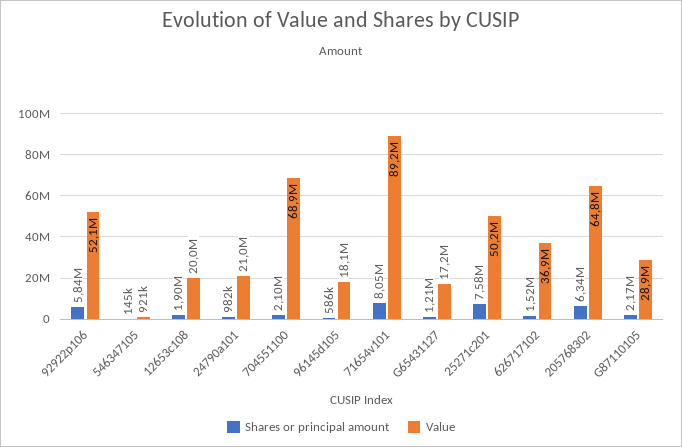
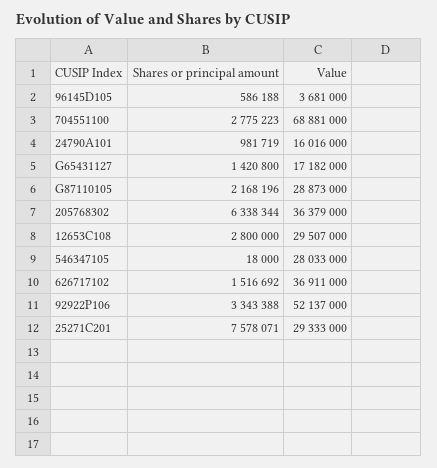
  {
    "Shares or principal amount": {
-     "92922p106": 5840000,
+     "92922p106": 3343388,
-     "546347105": 145000,
+     "546347105": 18000,
-     "12653c108": 1900000,
+     "12653c108": 2800000,
      "24790a101": 981719,
-     "704551100": 2100000,
+     "704551100": 2775223,
      "96145d105": 586188,
-     "71654v101": 8050000,
-     "G65431127": 1210000,
+     "G65431127": 1420800,
      "25271c201": 7578071,
      "626717102": 1516692,
      "205768302": 6338344,
      "G87110105": 2168196
    },
    "Value": {
      "92922p106": 52137000,
-     "546347105": 921000,
+     "546347105": 28033000,
-     "12653c108": 20000000,
+     "12653c108": 29507000,
-     "24790a101": 21000000,
+     "24790a101": 16016000,
      "704551100": 68881000,
-     "96145d105": 18100000,
+     "96145d105": 3681000,
-     "71654v101": 89200000,
      "G65431127": 17182000,
-     "25271c201": 50200000,
+     "25271c201": 29333000,
      "626717102": 36911000,
-     "205768302": 64800000,
+     "205768302": 36379000,
      "G87110105": 28873000
    }
  }

